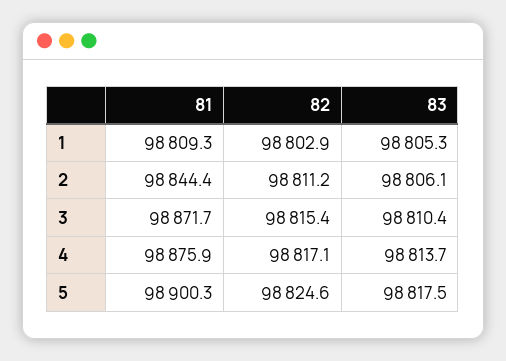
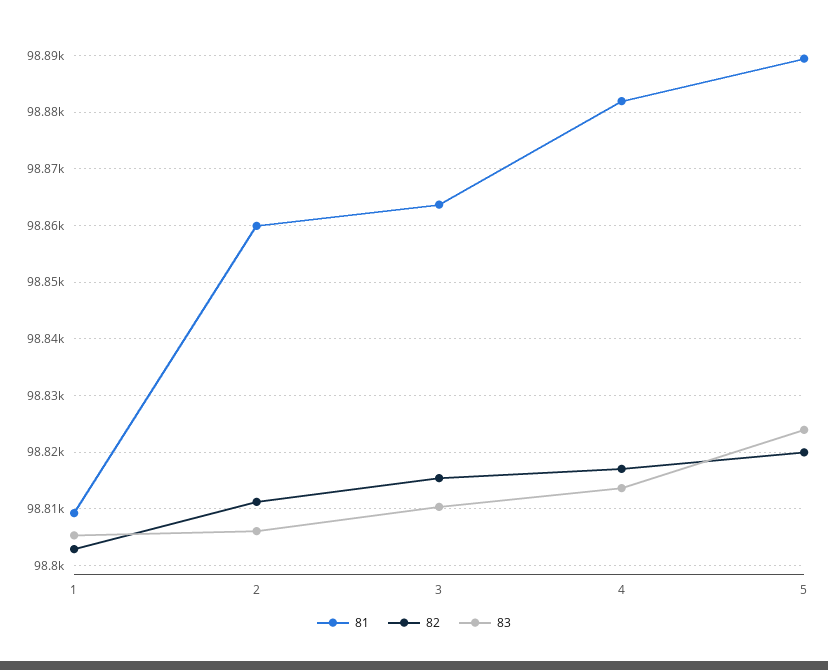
  {
    "81": {
      "1": 98809.3,
-     "2": 98844.4,
+     "2": 98860,
-     "3": 98871.7,
+     "3": 98864,
-     "4": 98875.9,
+     "4": 98882,
-     "5": 98900.3
+     "5": 98890
    },
    "82": {
      "1": 98802.9,
      "2": 98811.2,
      "3": 98815.4,
      "4": 98817.1,
-     "5": 98824.6
+     "5": 98820
    },
    "83": {
      "1": 98805.3,
      "2": 98806.1,
      "3": 98810.4,
      "4": 98813.7,
-     "5": 98817.5
+     "5": 98824
    }
  }

